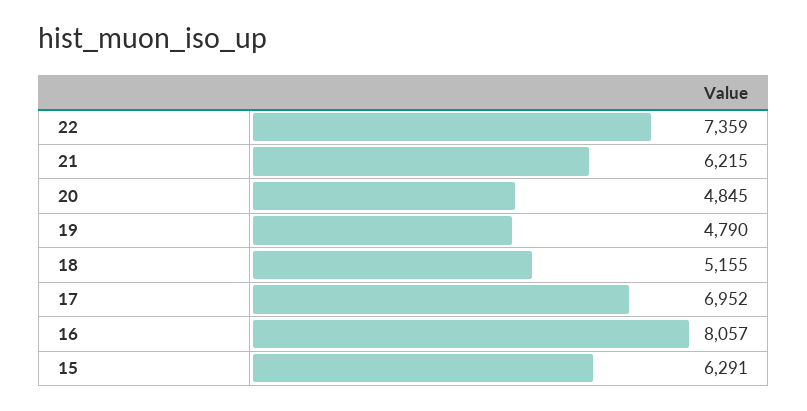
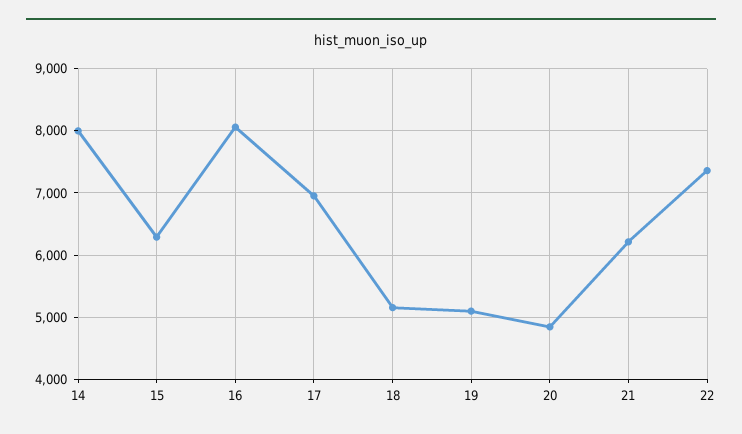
  {
    "22": 7359,
    "21": 6215,
    "20": 4845,
-   "19": 4790,
+   "19": 5100,
    "18": 5155,
    "17": 6952,
    "16": 8057,
-   "15": 6291
+   "15": 6291,
+   "14": 8000
  }

